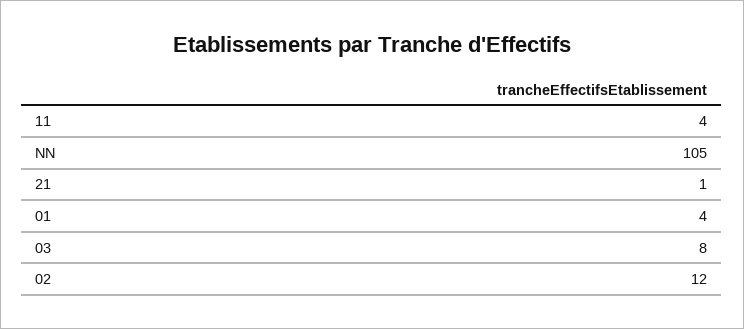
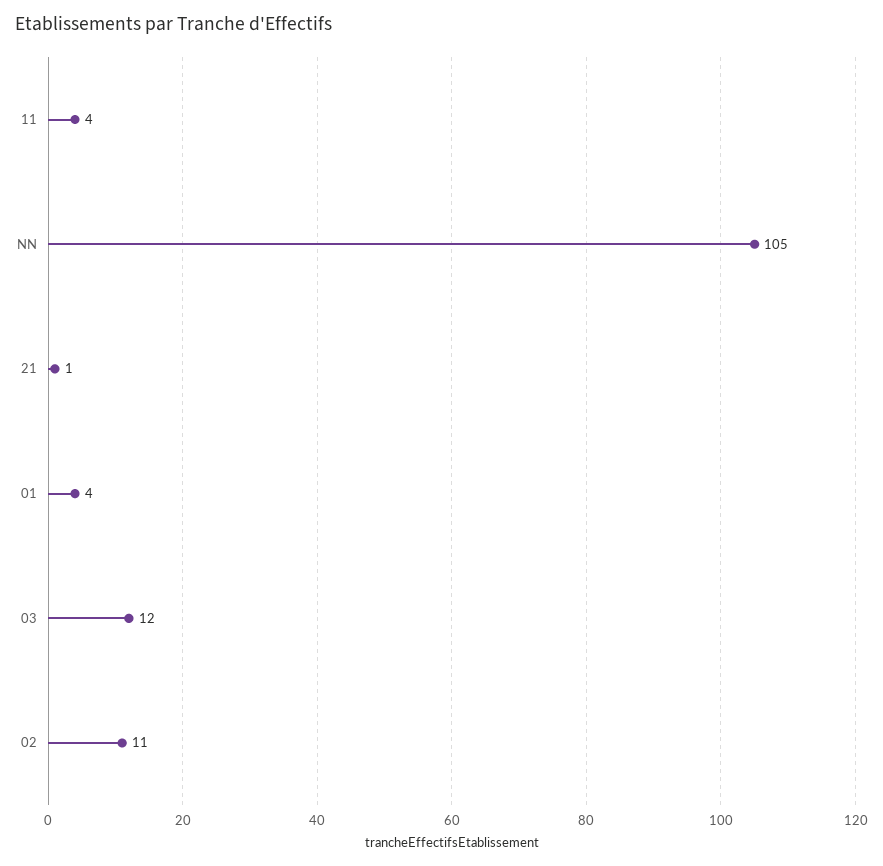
  {
    "11": 4,
    "NN": 105,
    "21": 1,
    "01": 4,
-   "03": 8,
+   "03": 12,
-   "02": 12
+   "02": 11
  }

